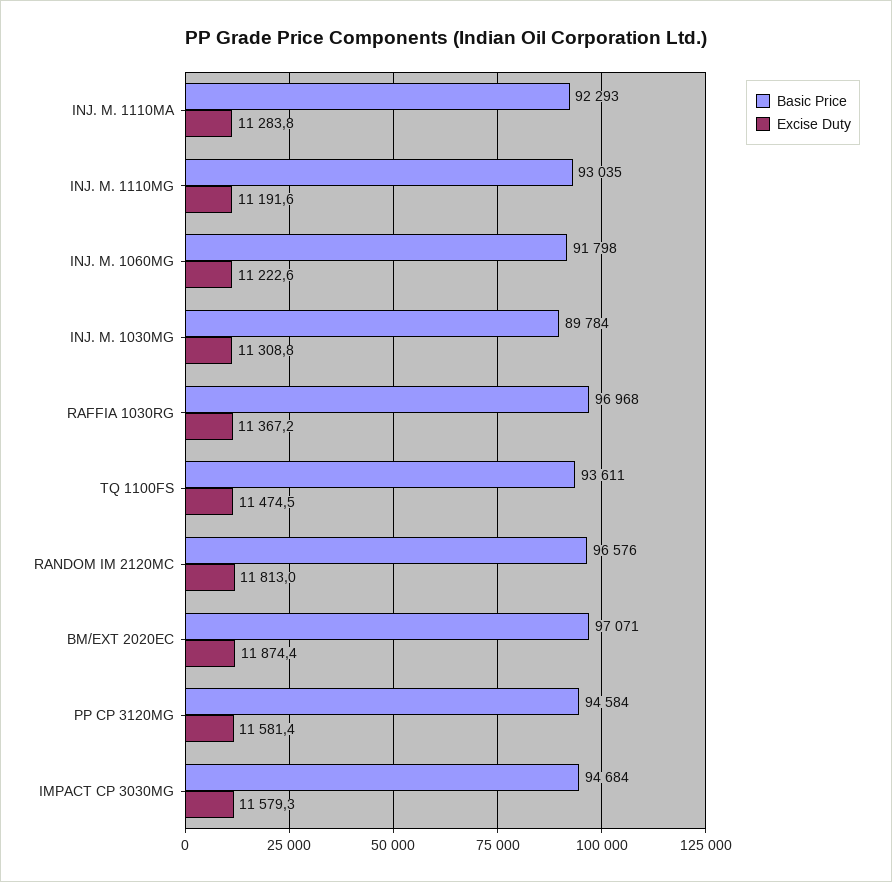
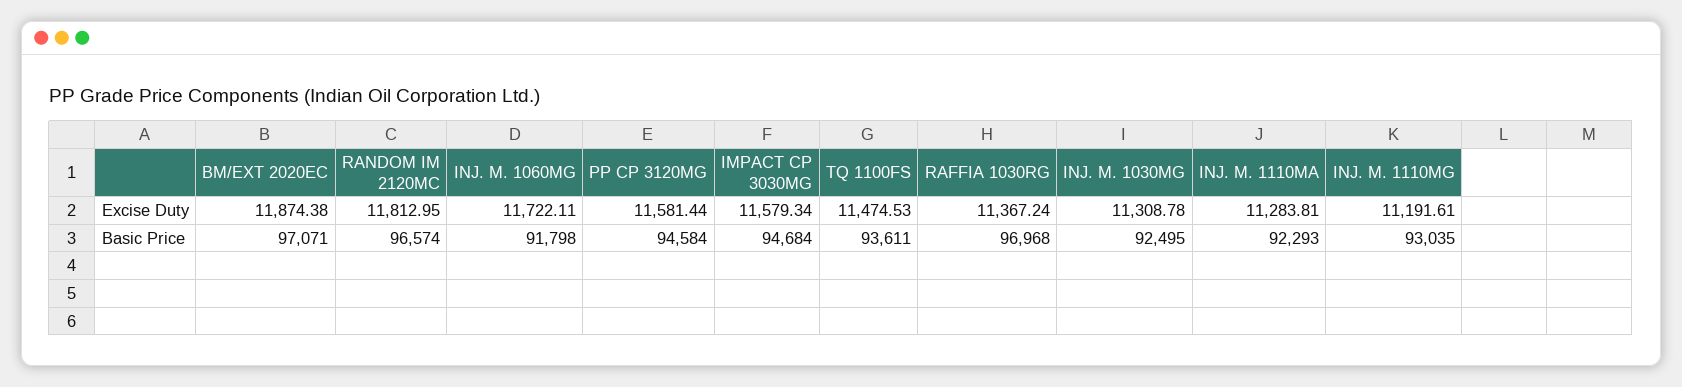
  {
    "Basic Price": {
      "INJ. M. 1110MA": 92293,
      "INJ. M. 1110MG": 93035,
      "INJ. M. 1060MG": 91798,
-     "INJ. M. 1030MG": 89784,
+     "INJ. M. 1030MG": 92495,
      "RAFFIA 1030RG": 96968,
      "TQ 1100FS": 93611,
-     "RANDOM IM 2120MC": 96576,
+     "RANDOM IM 2120MC": 96574,
      "BM/EXT 2020EC": 97071,
      "PP CP 3120MG": 94584,
      "IMPACT CP 3030MG": 94684
    },
    "Excise Duty": {
      "INJ. M. 1110MA": 11283.81,
      "INJ. M. 1110MG": 11191.61,
-     "INJ. M. 1060MG": 11222.6,
+     "INJ. M. 1060MG": 11722.11,
      "INJ. M. 1030MG": 11308.78,
      "RAFFIA 1030RG": 11367.24,
      "TQ 1100FS": 11474.53,
      "RANDOM IM 2120MC": 11812.95,
      "BM/EXT 2020EC": 11874.38,
      "PP CP 3120MG": 11581.44,
      "IMPACT CP 3030MG": 11579.34
    }
  }

